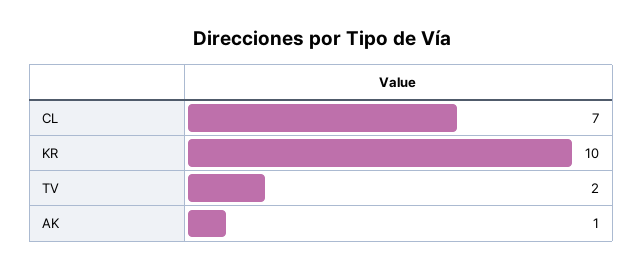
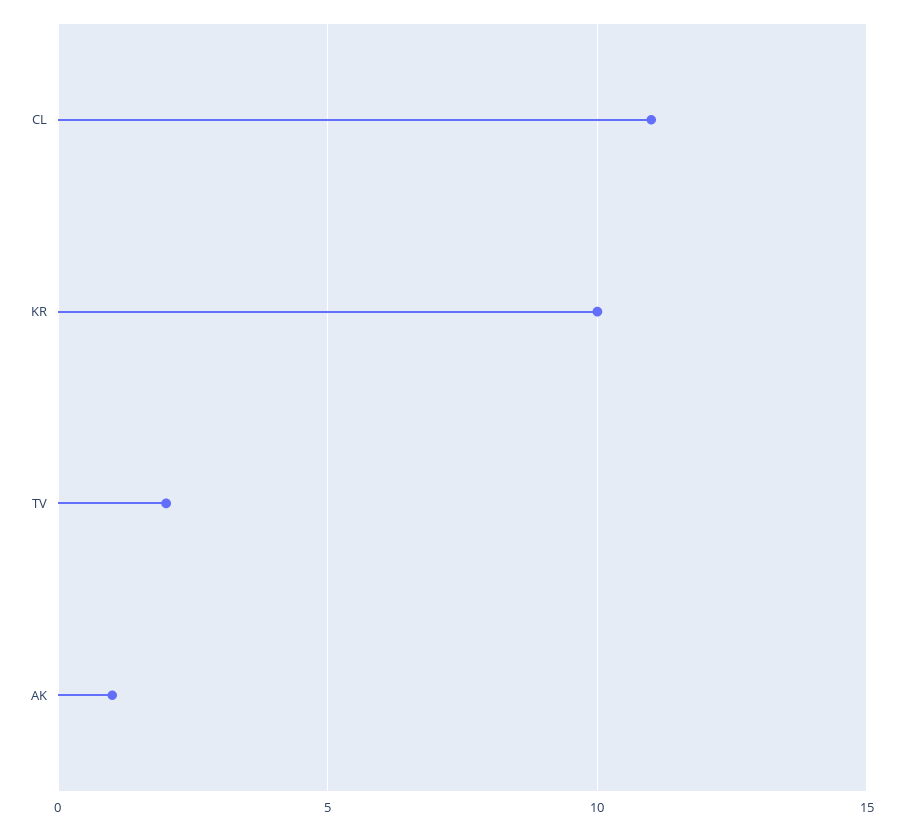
  {
-   "CL": 7,
+   "CL": 11,
    "KR": 10,
    "TV": 2,
    "AK": 1
  }

